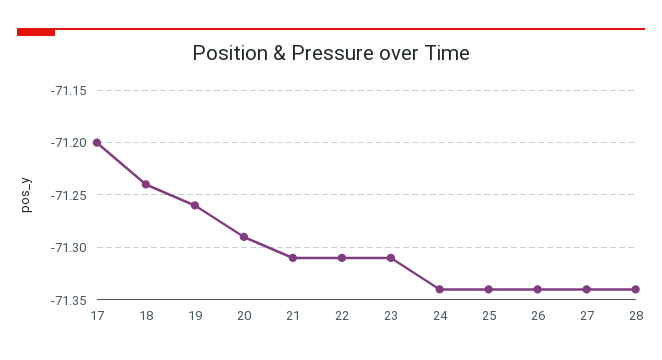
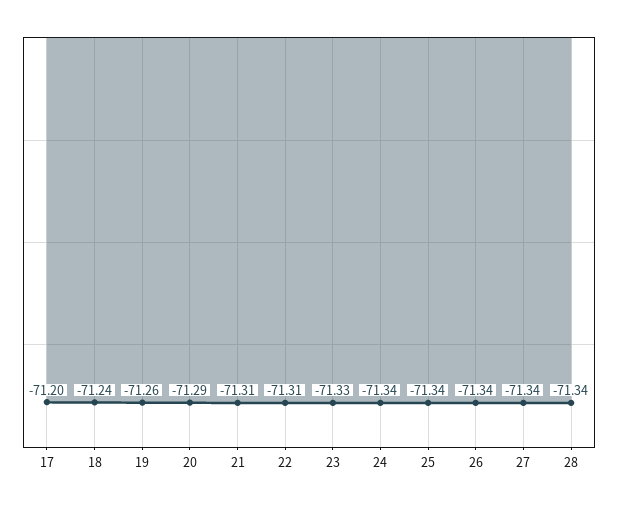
  {
    "17": -71.2,
    "18": -71.24,
    "19": -71.26,
    "20": -71.29,
    "21": -71.31,
    "22": -71.31,
-   "23": -71.31,
+   "23": -71.33,
    "24": -71.34,
    "25": -71.34,
    "26": -71.34,
    "27": -71.34,
    "28": -71.34
  }

